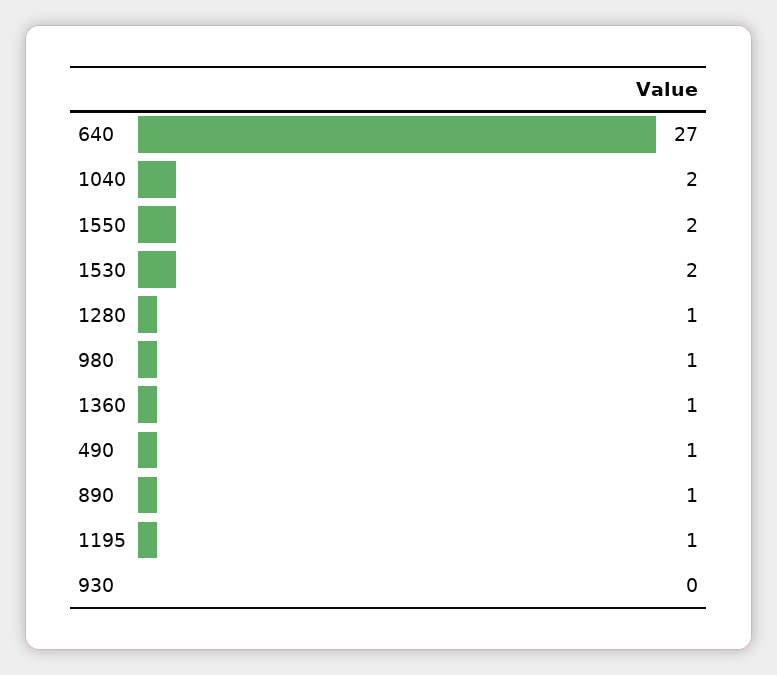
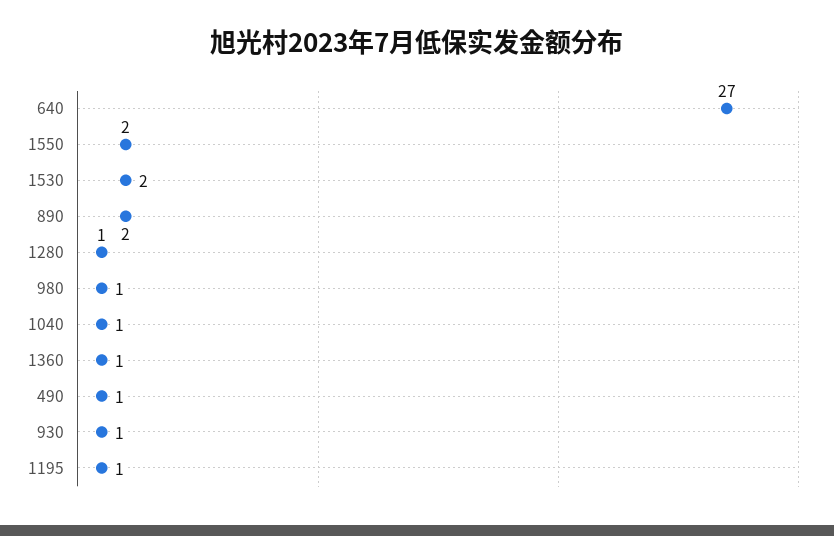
  {
    "640": 27,
-   "1040": 2,
+   "1040": 1,
    "1550": 2,
    "1530": 2,
    "1280": 1,
    "980": 1,
    "1360": 1,
    "490": 1,
-   "890": 1,
+   "890": 2,
    "1195": 1,
-   "930": 0
+   "930": 1
  }

